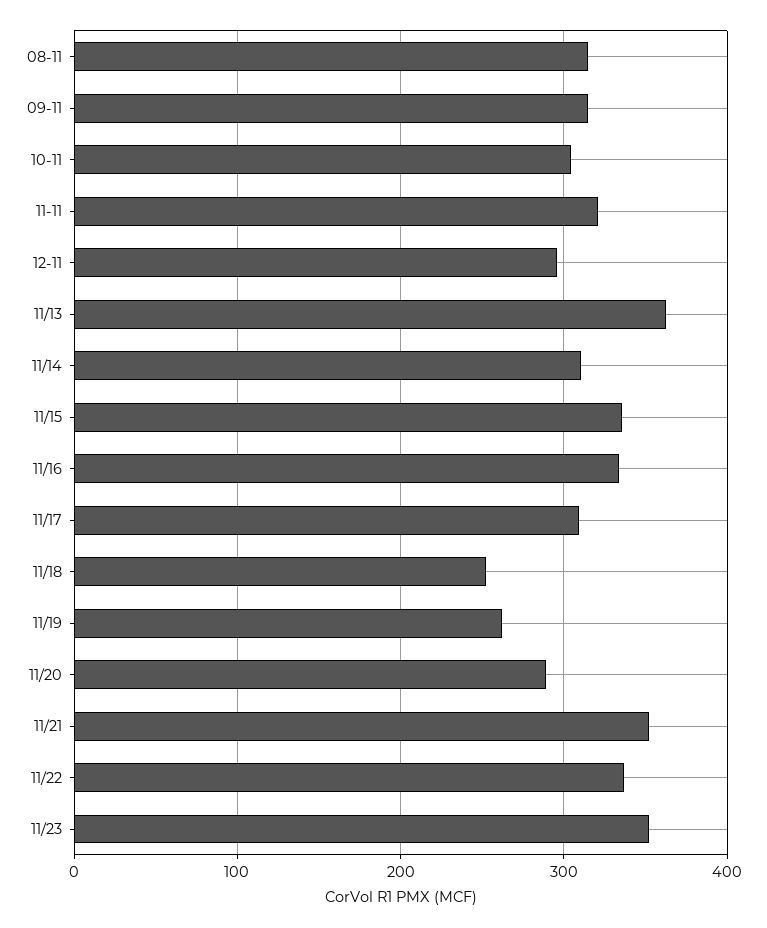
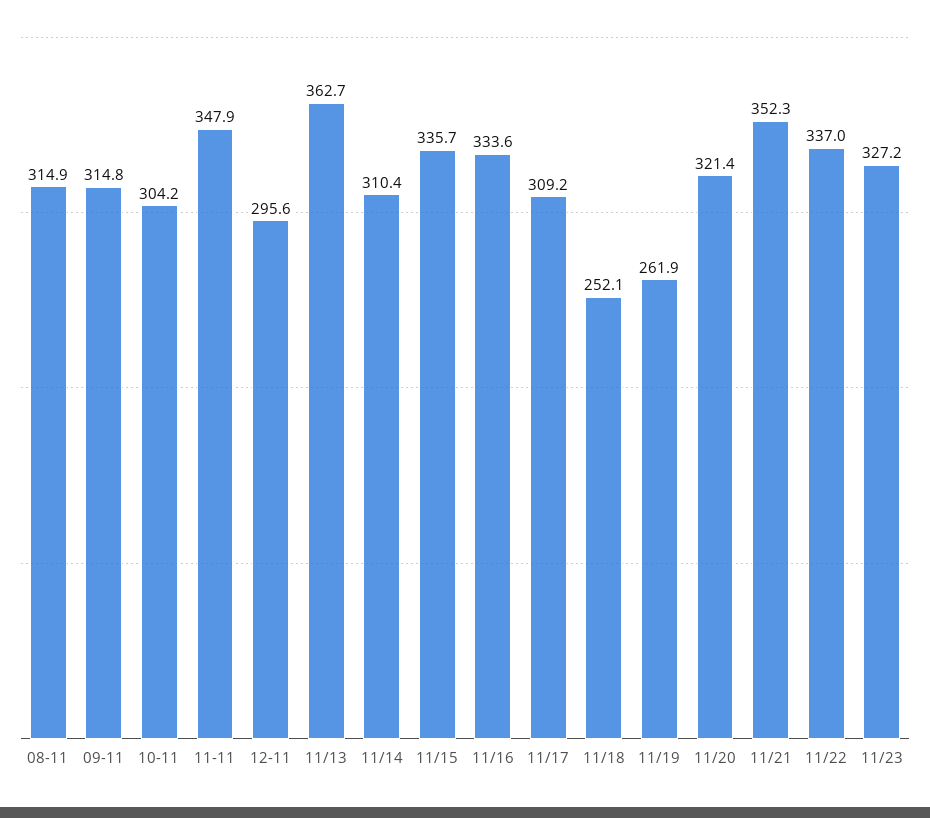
  {
    "08-11": 314.9,
    "09-11": 314.8,
    "10-11": 304.2,
-   "11-11": 320,
+   "11-11": 347.9,
    "12-11": 295.6,
    "11/13": 362.7,
    "11/14": 310.4,
    "11/15": 335.7,
    "11/16": 333.6,
    "11/17": 309.2,
    "11/18": 252.1,
    "11/19": 261.9,
-   "11/20": 290,
+   "11/20": 321.4,
    "11/21": 352.3,
    "11/22": 337,
-   "11/23": 350
+   "11/23": 327.2
  }

